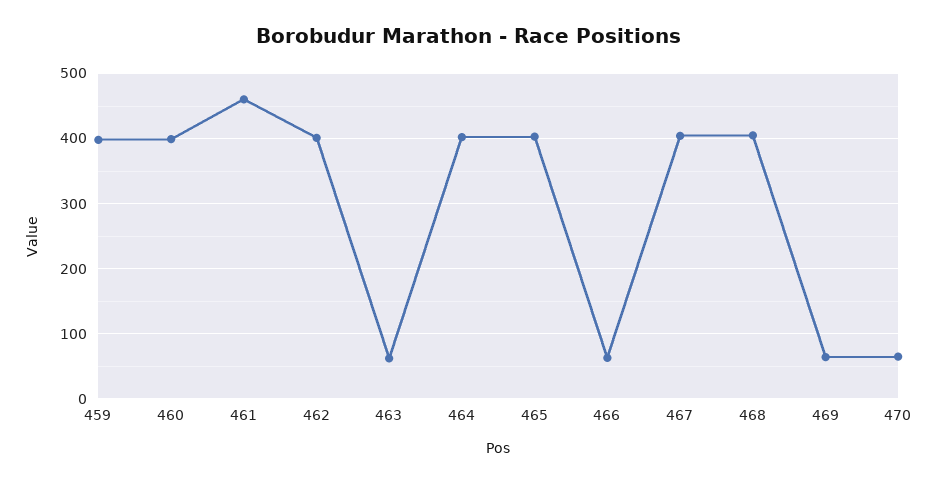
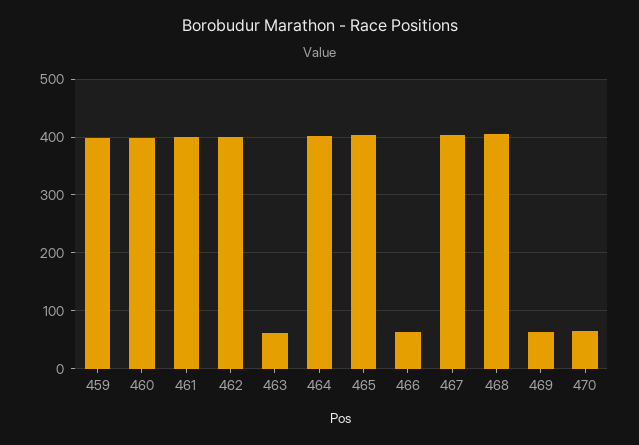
  {
    "459": 400,
    "460": 400,
-   "461": 460,
+   "461": 400,
    "462": 400,
    "463": 60,
    "464": 400,
    "465": 400,
    "466": 60,
    "467": 400,
    "468": 410,
    "469": 60,
    "470": 70
  }

